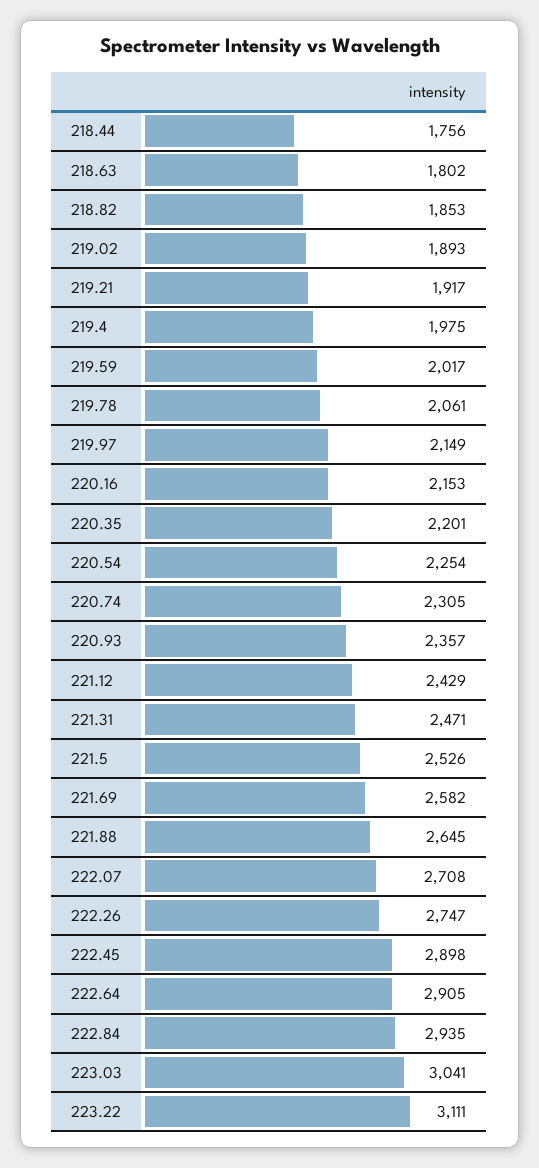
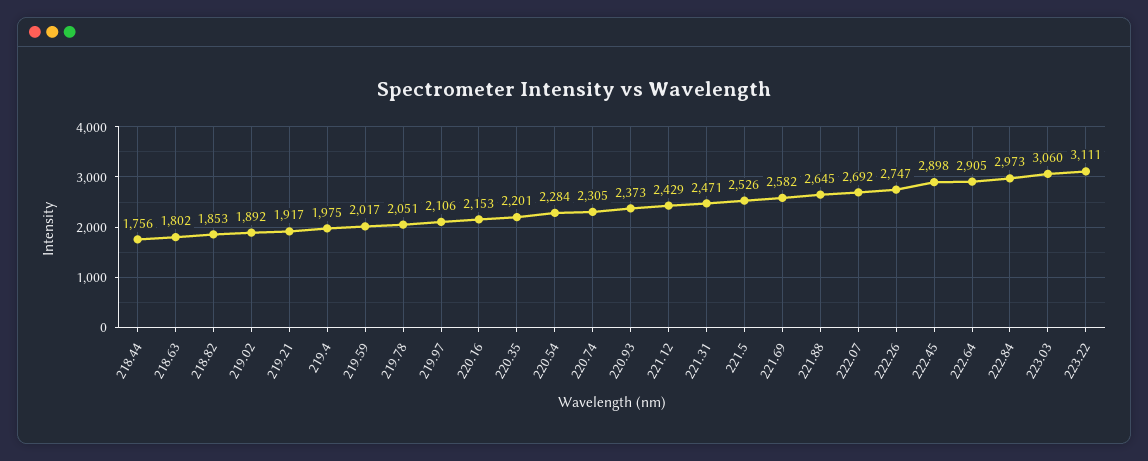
  {
    "218.44": 1756,
    "218.63": 1802,
    "218.82": 1853,
-   "219.02": 1893,
+   "219.02": 1892,
    "219.21": 1917,
    "219.4": 1975,
    "219.59": 2017,
-   "219.78": 2061,
+   "219.78": 2051,
-   "219.97": 2149,
+   "219.97": 2106,
    "220.16": 2153,
    "220.35": 2201,
-   "220.54": 2254,
+   "220.54": 2284,
    "220.74": 2305,
-   "220.93": 2357,
+   "220.93": 2373,
    "221.12": 2429,
    "221.31": 2471,
    "221.5": 2526,
    "221.69": 2582,
    "221.88": 2645,
-   "222.07": 2708,
+   "222.07": 2692,
    "222.26": 2747,
    "222.45": 2898,
    "222.64": 2905,
-   "222.84": 2935,
+   "222.84": 2973,
-   "223.03": 3041,
+   "223.03": 3060,
    "223.22": 3111
  }

